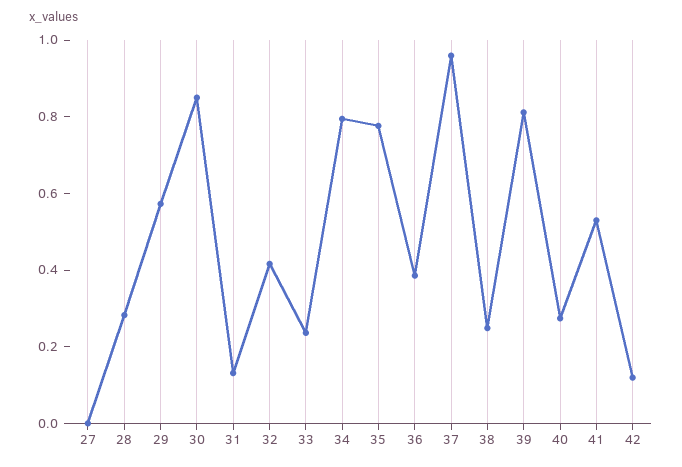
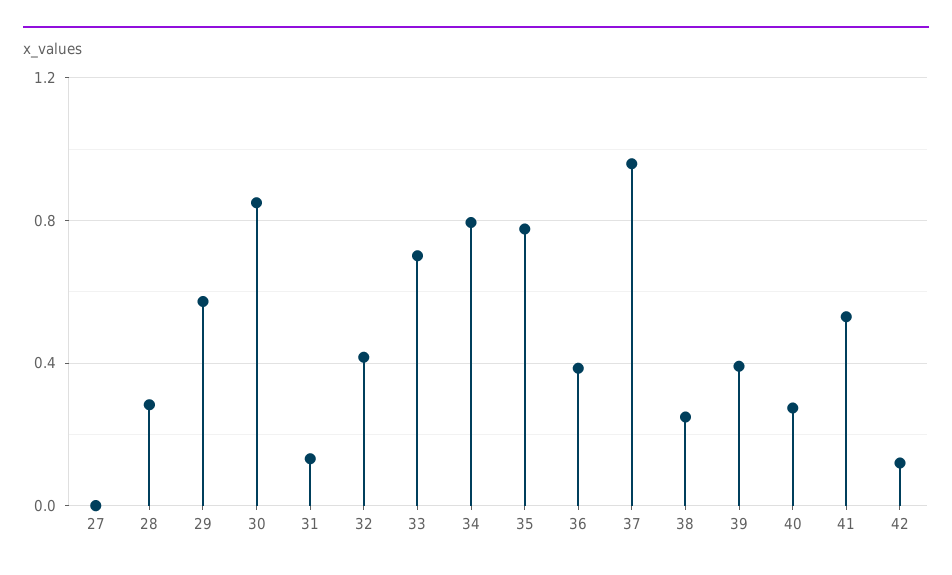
  {
    "27": 0,
    "28": 0.3,
    "29": 0.55,
    "30": 0.85,
    "31": 0.15,
    "32": 0.4,
-   "33": 0.25,
+   "33": 0.7,
    "34": 0.8,
    "35": 0.8,
    "36": 0.4,
    "37": 0.95,
    "38": 0.25,
-   "39": 0.8,
+   "39": 0.4,
    "40": 0.25,
    "41": 0.55,
    "42": 0.1
  }

